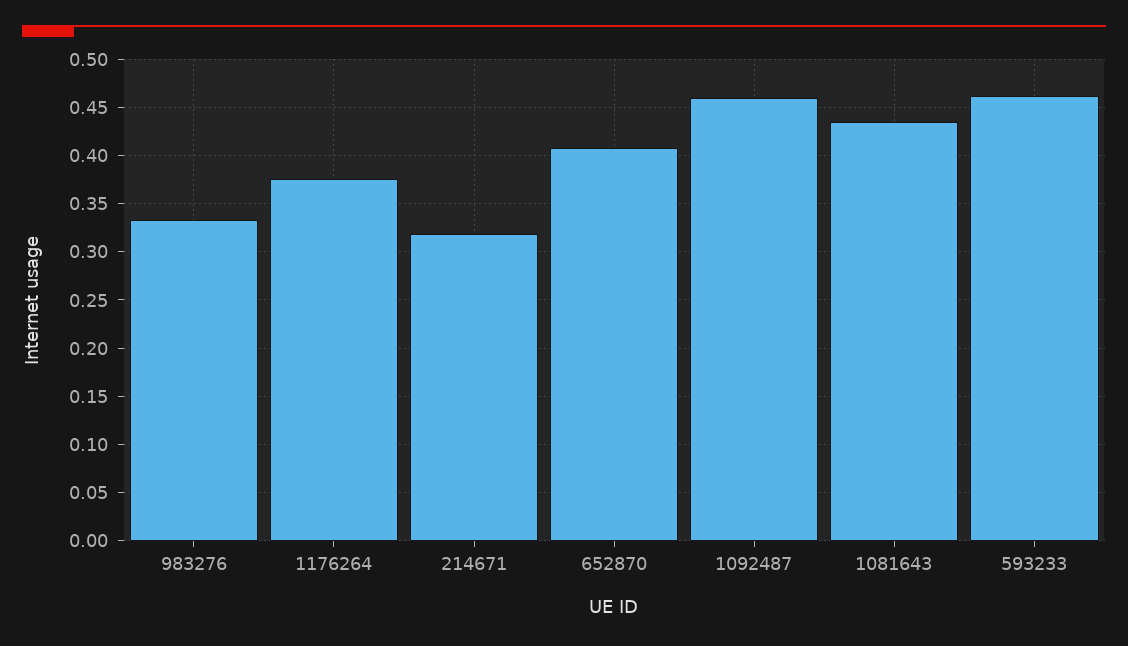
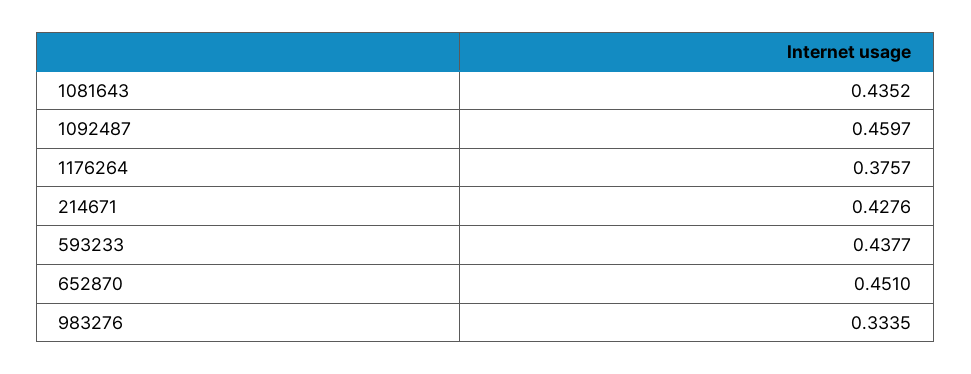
  {
    "983276": 0.3335,
    "1176264": 0.3757,
-   "214671": 0.32,
+   "214671": 0.4276,
-   "652870": 0.41,
+   "652870": 0.451,
    "1092487": 0.4597,
    "1081643": 0.4352,
-   "593233": 0.46
+   "593233": 0.4377
  }

